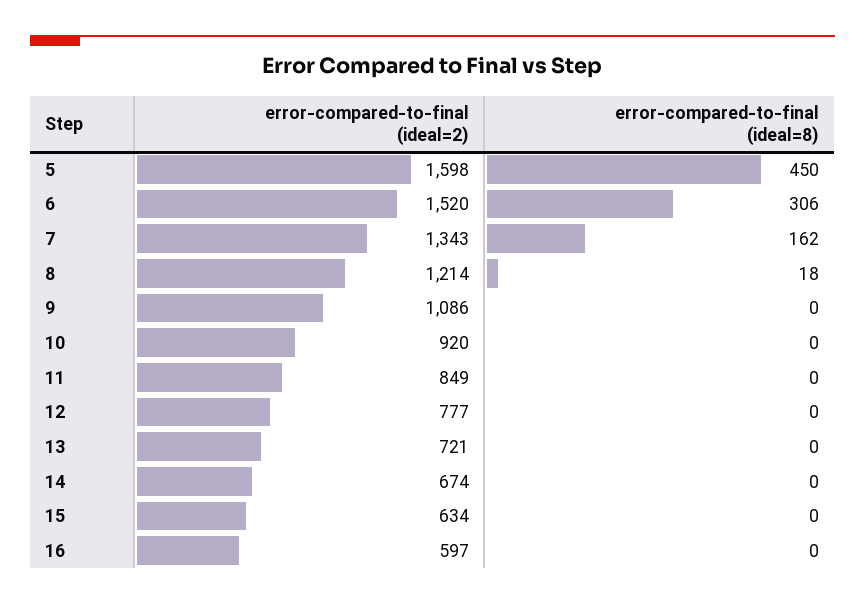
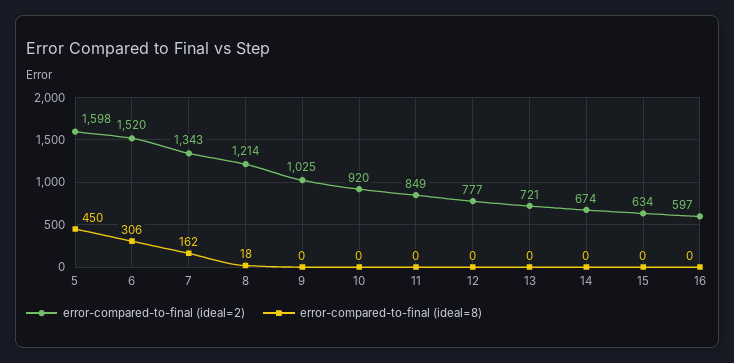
  {
    "error-compared-to-final (ideal=2)": {
      "5": 1598,
      "6": 1520,
      "7": 1343,
      "8": 1214,
-     "9": 1086,
+     "9": 1025,
      "10": 920,
      "11": 849,
      "12": 777,
      "13": 721,
      "14": 674,
      "15": 634,
      "16": 597
    },
    "error-compared-to-final (ideal=8)": {
      "5": 450,
      "6": 306,
      "7": 162,
      "8": 18,
      "9": 0,
      "10": 0,
      "11": 0,
      "12": 0,
      "13": 0,
      "14": 0,
      "15": 0,
      "16": 0
    }
  }

